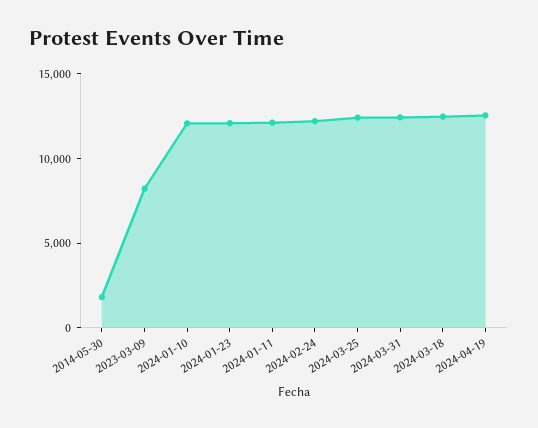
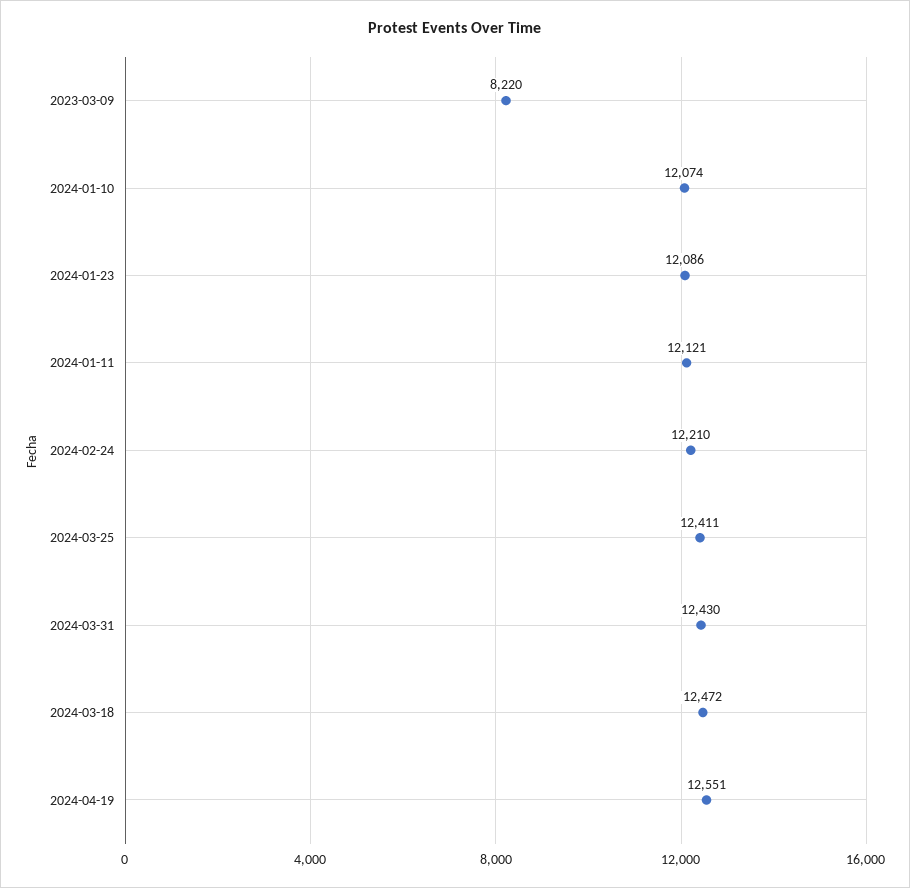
  {
-   "2014-05-30": 2000,
    "2023-03-09": 8220,
    "2024-01-10": 12074,
    "2024-01-23": 12086,
    "2024-01-11": 12121,
    "2024-02-24": 12210,
    "2024-03-25": 12411,
    "2024-03-31": 12430,
    "2024-03-18": 12472,
    "2024-04-19": 12551
  }

